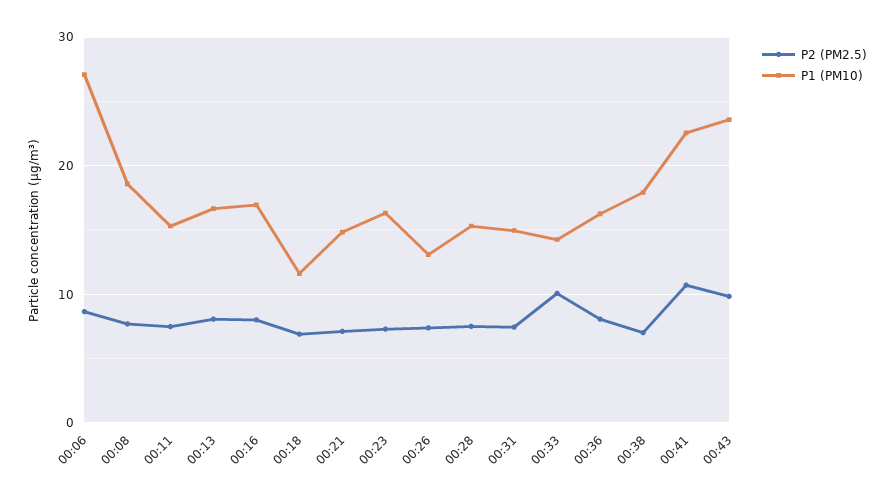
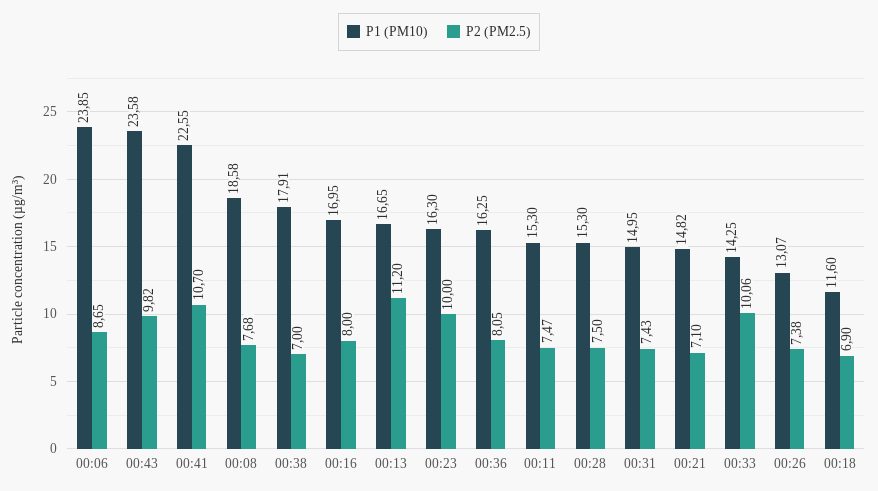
  {
    "P2 (PM2.5)": {
      "00:06": 8.65,
      "00:08": 7.68,
      "00:11": 7.47,
-     "00:13": 8,
+     "00:13": 11.2,
      "00:16": 8,
      "00:18": 6.9,
      "00:21": 7.1,
-     "00:23": 7,
+     "00:23": 10,
      "00:26": 7.38,
      "00:28": 7.5,
      "00:31": 7.43,
      "00:33": 10.06,
      "00:36": 8.05,
      "00:38": 7,
      "00:41": 10.7,
      "00:43": 9.82
    },
    "P1 (PM10)": {
-     "00:06": 27,
+     "00:06": 23.85,
      "00:08": 18.58,
      "00:11": 15.3,
      "00:13": 16.65,
      "00:16": 16.95,
      "00:18": 11.6,
      "00:21": 14.82,
      "00:23": 16.3,
      "00:26": 13.07,
      "00:28": 15.3,
      "00:31": 14.95,
      "00:33": 14.25,
      "00:36": 16.25,
      "00:38": 17.91,
      "00:41": 22.55,
      "00:43": 23.58
    }
  }

